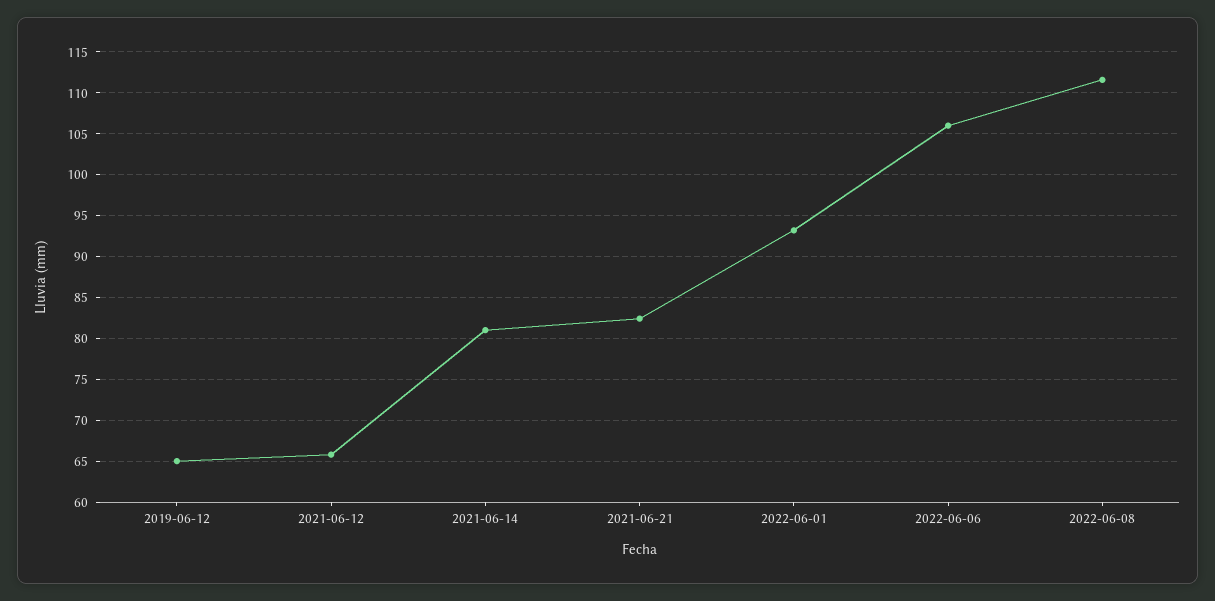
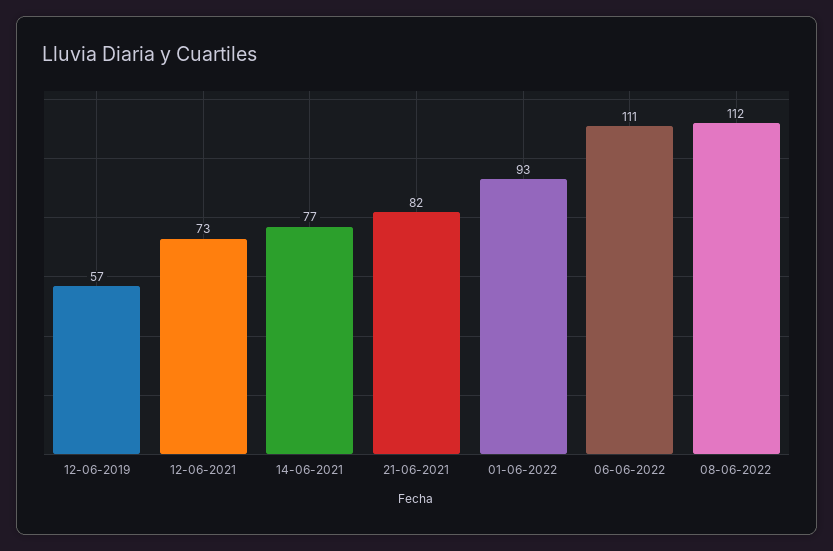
  {
-   "2019-06-12": 65,
+   "2019-06-12": 57,
-   "2021-06-12": 66,
+   "2021-06-12": 73,
-   "2021-06-14": 81,
+   "2021-06-14": 77,
    "2021-06-21": 82,
    "2022-06-01": 93,
-   "2022-06-06": 106,
+   "2022-06-06": 111,
    "2022-06-08": 112
  }

